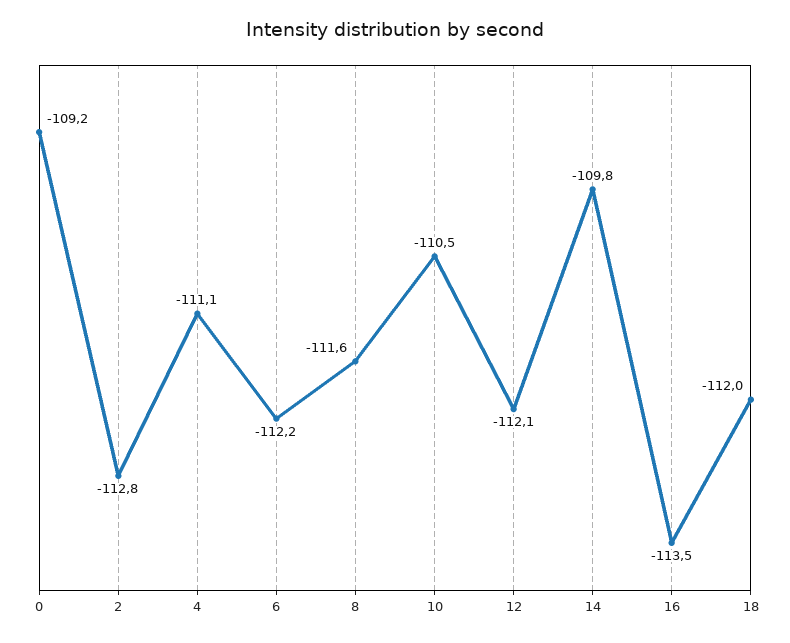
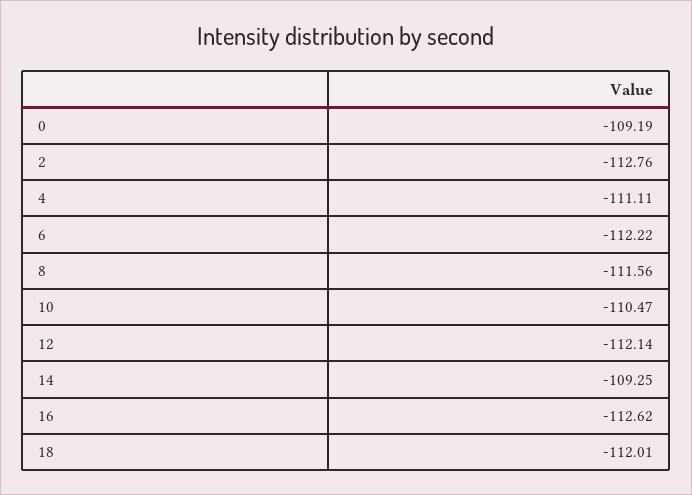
  {
    "0": -109.19,
    "2": -112.76,
    "4": -111.11,
    "6": -112.22,
    "8": -111.56,
    "10": -110.47,
    "12": -112.14,
-   "14": -109.8,
+   "14": -109.25,
-   "16": -113.5,
+   "16": -112.62,
    "18": -112.01
  }

